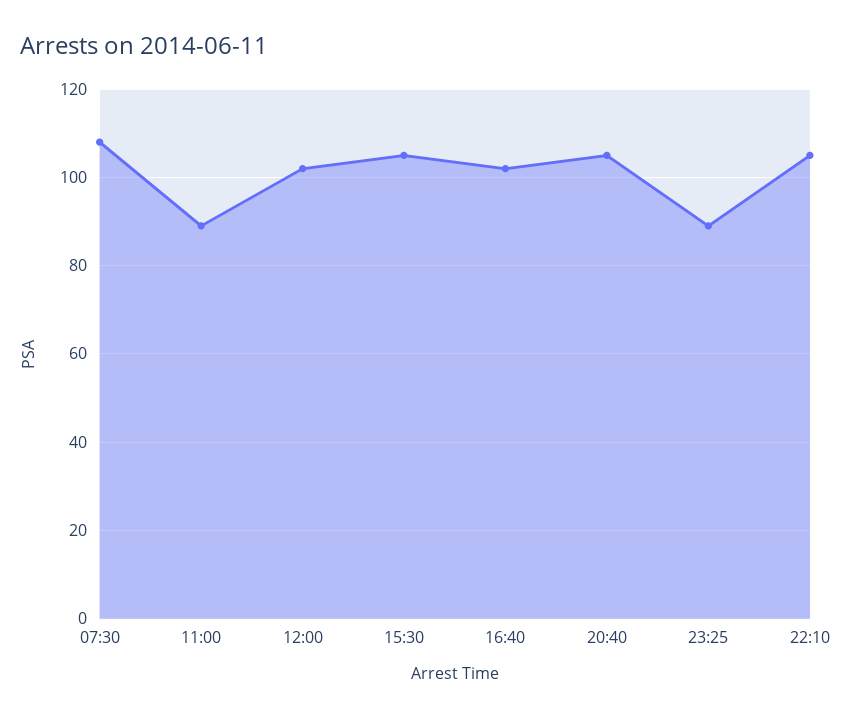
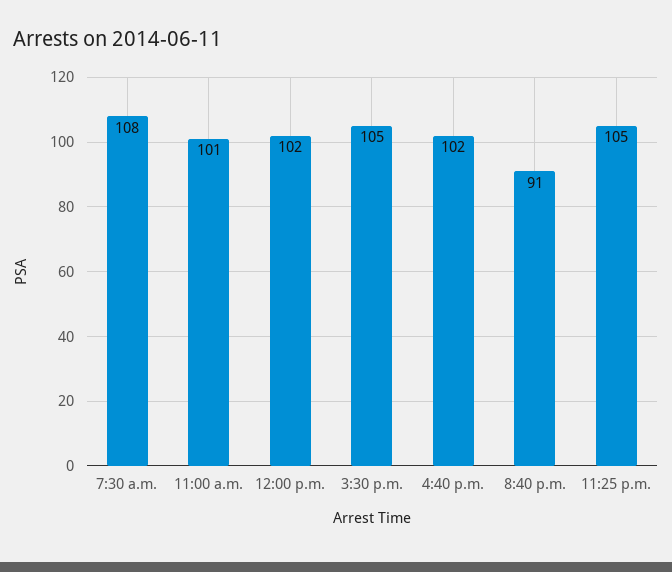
  {
    "07:30": 108,
-   "11:00": 90,
+   "11:00": 101,
    "12:00": 102,
    "15:30": 105,
    "16:40": 102,
-   "20:40": 105,
+   "20:40": 91,
-   "23:25": 90,
+   "23:25": 105
-   "22:10": 105
  }

